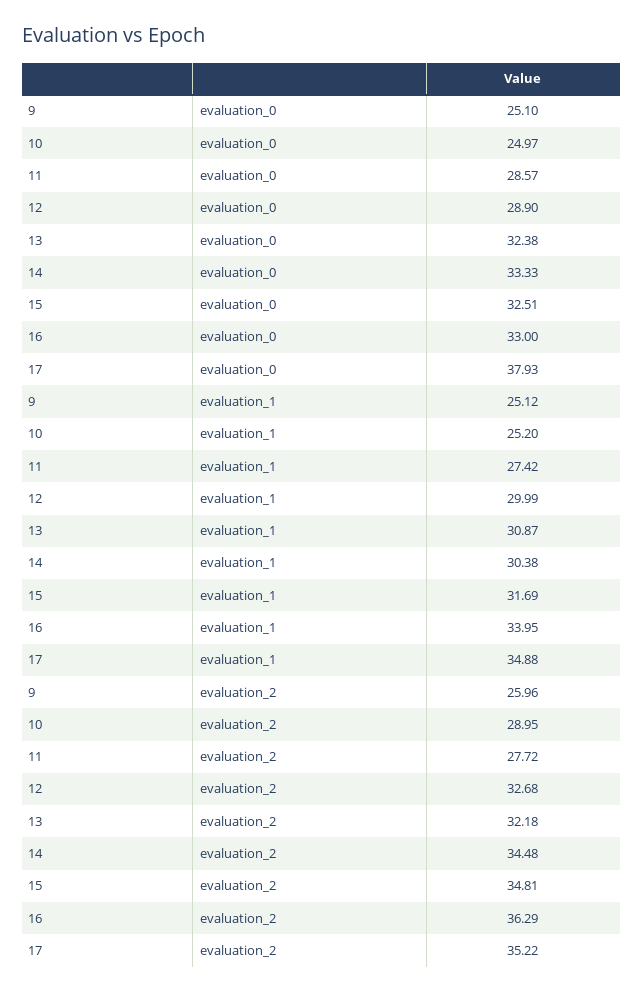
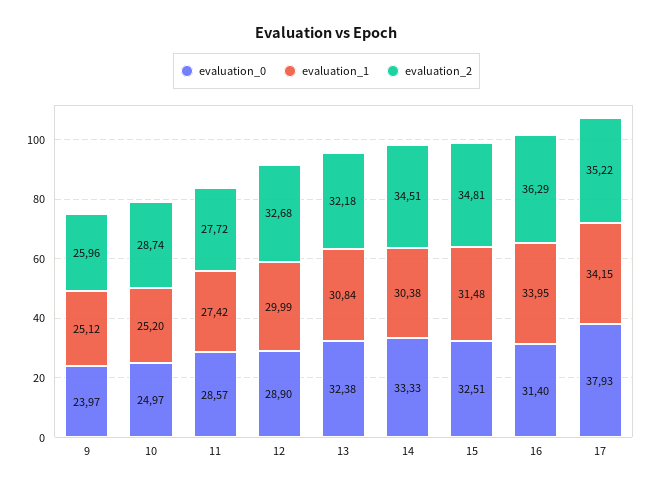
  {
    "evaluation_0": {
-     "9": 25.1,
+     "9": 23.97,
      "10": 24.97,
      "11": 28.57,
      "12": 28.9,
      "13": 32.38,
      "14": 33.33,
      "15": 32.51,
-     "16": 33,
+     "16": 31.4,
      "17": 37.93
    },
    "evaluation_1": {
      "9": 25.12,
      "10": 25.2,
      "11": 27.42,
      "12": 29.99,
-     "13": 30.87,
+     "13": 30.84,
      "14": 30.38,
-     "15": 31.69,
+     "15": 31.48,
      "16": 33.95,
-     "17": 34.88
+     "17": 34.15
    },
    "evaluation_2": {
      "9": 25.96,
-     "10": 28.95,
+     "10": 28.74,
      "11": 27.72,
      "12": 32.68,
      "13": 32.18,
-     "14": 34.48,
+     "14": 34.51,
      "15": 34.81,
      "16": 36.29,
      "17": 35.22
    }
  }

